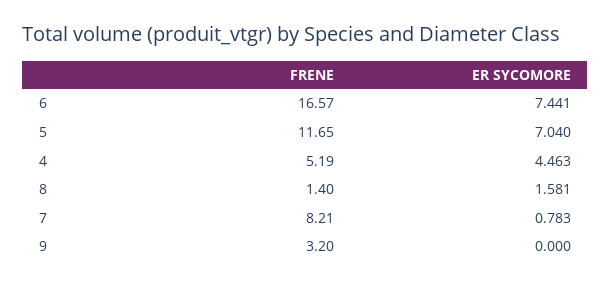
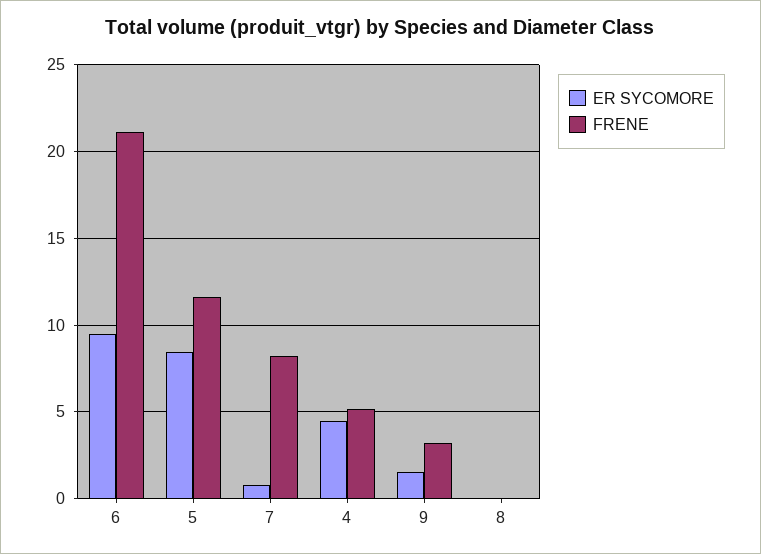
  {
    "FRENE": {
-     "6": 16.57,
+     "6": 21,
      "5": 11.65,
      "4": 5.19,
-     "8": 1.4,
+     "8": 0,
      "7": 8.21,
      "9": 3.2
    },
    "ER SYCOMORE": {
-     "6": 7.441,
+     "6": 9.5,
-     "5": 7.04,
+     "5": 8.5,
      "4": 4.463,
-     "8": 1.581,
+     "8": 0,
      "7": 0.783,
-     "9": 0
+     "9": 1.5
    }
  }

